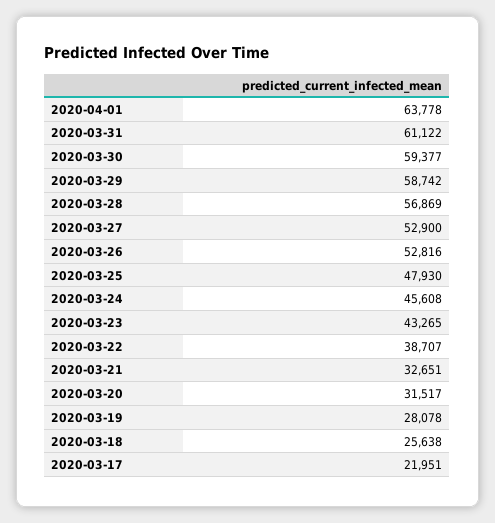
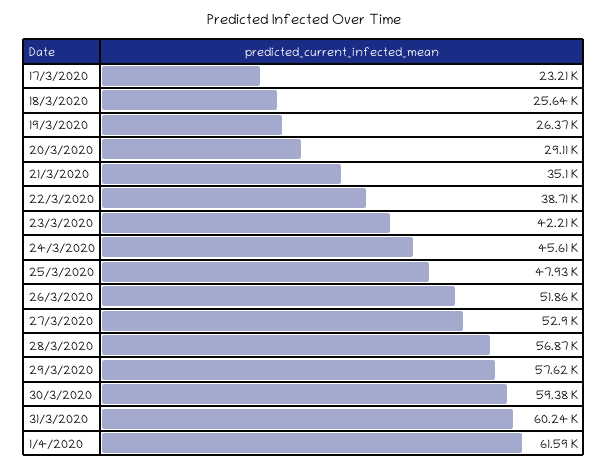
  {
-   "2020-04-01": 63778,
+   "2020-04-01": 61590,
-   "2020-03-31": 61122,
+   "2020-03-31": 60240,
    "2020-03-30": 59377,
-   "2020-03-29": 58742,
+   "2020-03-29": 57620,
    "2020-03-28": 56869,
    "2020-03-27": 52900,
-   "2020-03-26": 52816,
+   "2020-03-26": 51860,
    "2020-03-25": 47930,
    "2020-03-24": 45608,
-   "2020-03-23": 43265,
+   "2020-03-23": 42210,
    "2020-03-22": 38707,
-   "2020-03-21": 32651,
+   "2020-03-21": 35100,
-   "2020-03-20": 31517,
+   "2020-03-20": 29110,
-   "2020-03-19": 28078,
+   "2020-03-19": 26370,
    "2020-03-18": 25638,
-   "2020-03-17": 21951
+   "2020-03-17": 23210
  }

